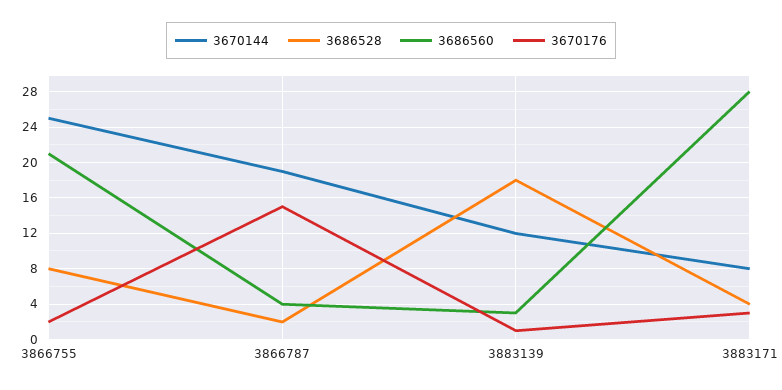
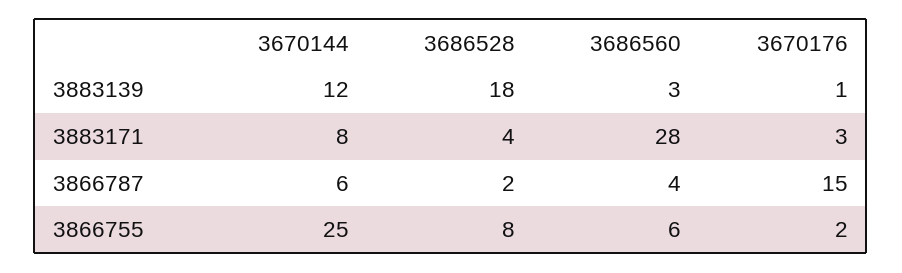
  {
    "3670144": {
      "3866755": 25,
-     "3866787": 19,
+     "3866787": 6,
      "3883139": 12,
      "3883171": 8
    },
    "3686528": {
      "3866755": 8,
      "3866787": 2,
      "3883139": 18,
      "3883171": 4
    },
    "3686560": {
-     "3866755": 21,
+     "3866755": 6,
      "3866787": 4,
      "3883139": 3,
      "3883171": 28
    },
    "3670176": {
      "3866755": 2,
      "3866787": 15,
      "3883139": 1,
      "3883171": 3
    }
  }

